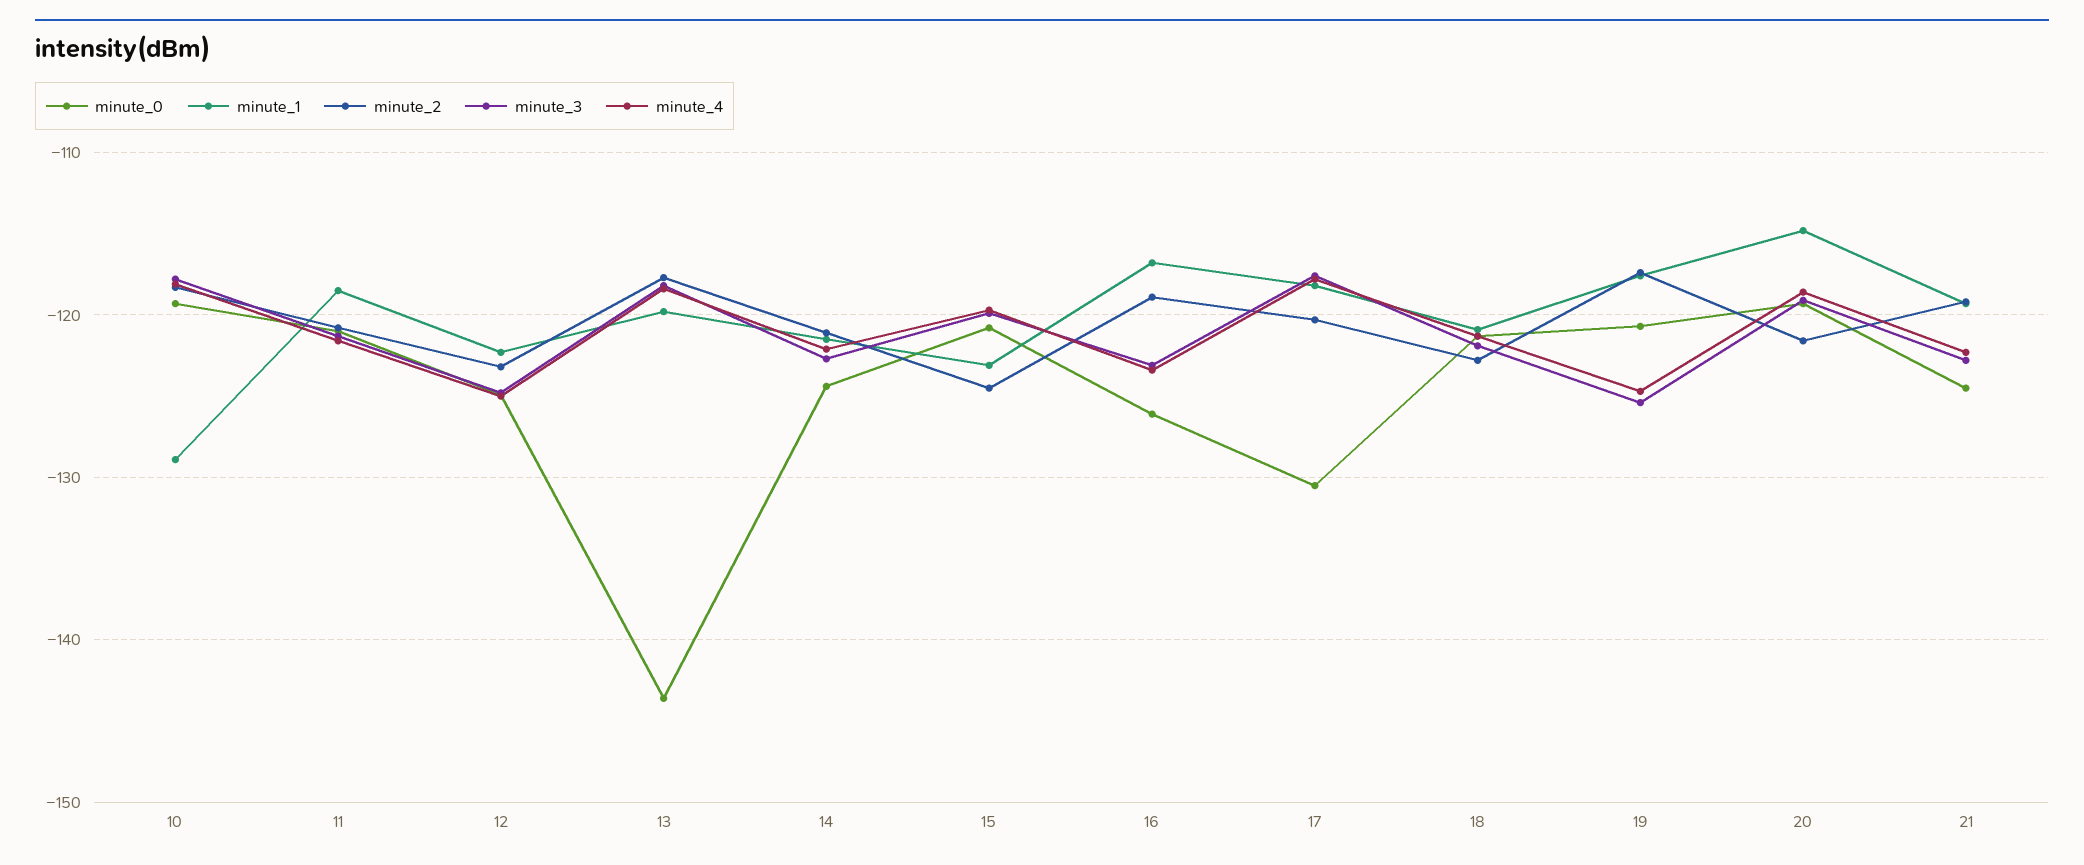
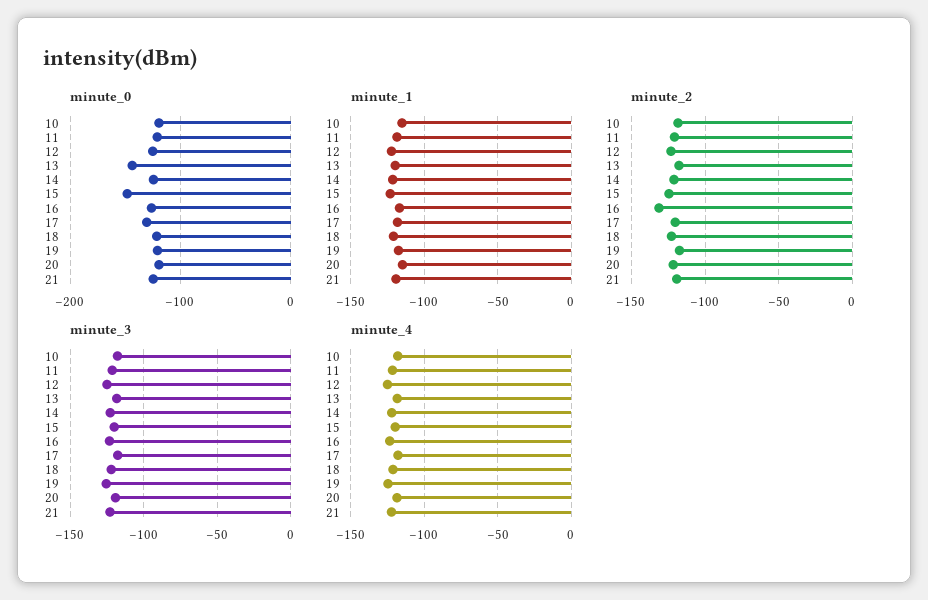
  {
    "minute_0": {
      "10": -119,
      "11": -121,
      "12": -125,
      "13": -144,
      "14": -124,
-     "15": -121,
+     "15": -150,
      "16": -126,
      "17": -131,
      "18": -121,
      "19": -121,
      "20": -119,
      "21": -125
    },
    "minute_1": {
-     "10": -129,
+     "10": -115,
      "11": -119,
      "12": -122,
      "13": -120,
      "14": -122,
      "15": -123,
      "16": -117,
      "17": -118,
      "18": -121,
      "19": -118,
      "20": -115,
      "21": -119
    },
    "minute_2": {
      "10": -118,
      "11": -121,
      "12": -123,
      "13": -118,
      "14": -121,
      "15": -125,
-     "16": -119,
+     "16": -130,
      "17": -120,
      "18": -123,
      "19": -117,
      "20": -122,
      "21": -119
    },
    "minute_3": {
      "10": -118,
      "11": -121,
      "12": -125,
      "13": -118,
      "14": -123,
      "15": -120,
      "16": -123,
      "17": -118,
      "18": -122,
      "19": -125,
      "20": -119,
      "21": -123
    },
    "minute_4": {
      "10": -118,
      "11": -122,
      "12": -125,
      "13": -118,
      "14": -122,
      "15": -120,
      "16": -123,
      "17": -118,
      "18": -121,
      "19": -125,
      "20": -119,
      "21": -122
    }
  }

